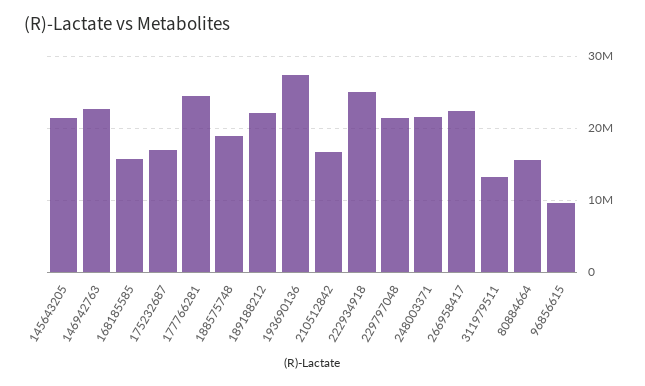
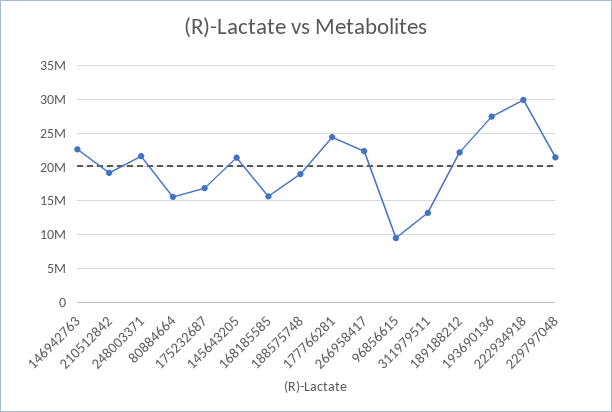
  {
    "145643205": 21000000,
    "146942763": 23000000,
    "168185585": 16000000,
    "175232687": 17000000,
    "177766281": 24000000,
    "188575748": 19000000,
    "189188212": 22000000,
    "193690136": 27000000,
-   "210512842": 17000000,
+   "210512842": 19000000,
-   "222934918": 25000000,
+   "222934918": 30000000,
    "229797048": 21000000,
    "248003371": 22000000,
    "266958417": 22000000,
    "311979511": 13000000,
    "80884664": 16000000,
    "96856615": 10000000
  }

